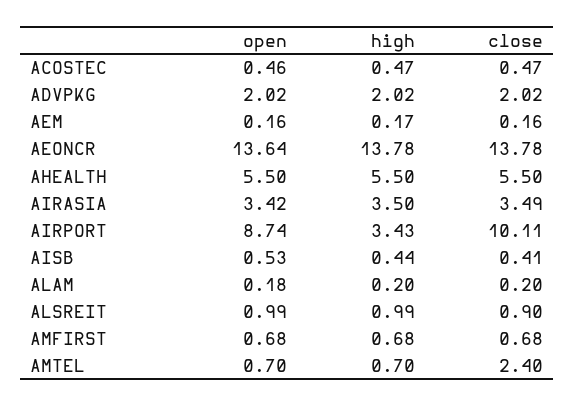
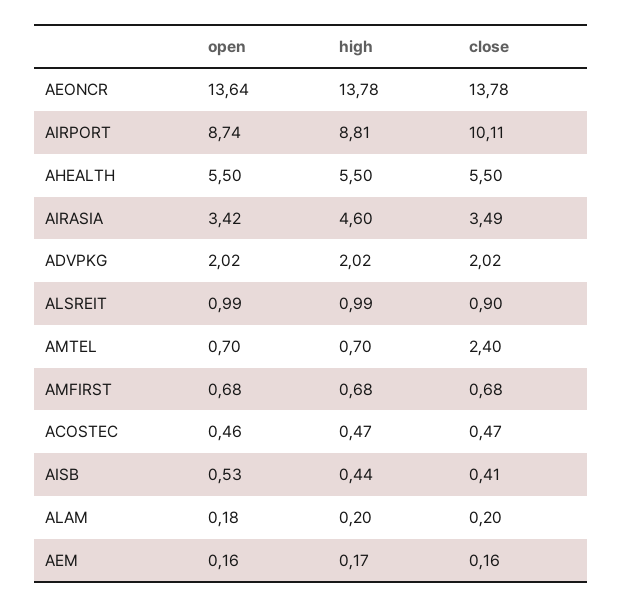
  {
    "open": {
      "ACOSTEC": 0.46,
      "ADVPKG": 2.02,
      "AEM": 0.16,
      "AEONCR": 13.64,
      "AHEALTH": 5.5,
      "AIRASIA": 3.42,
      "AIRPORT": 8.74,
      "AISB": 0.53,
      "ALAM": 0.18,
      "ALSREIT": 0.99,
      "AMFIRST": 0.68,
      "AMTEL": 0.7
    },
    "high": {
      "ACOSTEC": 0.47,
      "ADVPKG": 2.02,
      "AEM": 0.17,
      "AEONCR": 13.78,
      "AHEALTH": 5.5,
-     "AIRASIA": 3.5,
+     "AIRASIA": 4.6,
-     "AIRPORT": 3.43,
+     "AIRPORT": 8.81,
      "AISB": 0.44,
      "ALAM": 0.2,
      "ALSREIT": 0.99,
      "AMFIRST": 0.68,
      "AMTEL": 0.7
    },
    "close": {
      "ACOSTEC": 0.47,
      "ADVPKG": 2.02,
      "AEM": 0.16,
      "AEONCR": 13.78,
      "AHEALTH": 5.5,
      "AIRASIA": 3.49,
      "AIRPORT": 10.11,
      "AISB": 0.41,
      "ALAM": 0.2,
      "ALSREIT": 0.9,
      "AMFIRST": 0.68,
      "AMTEL": 2.4
    }
  }

